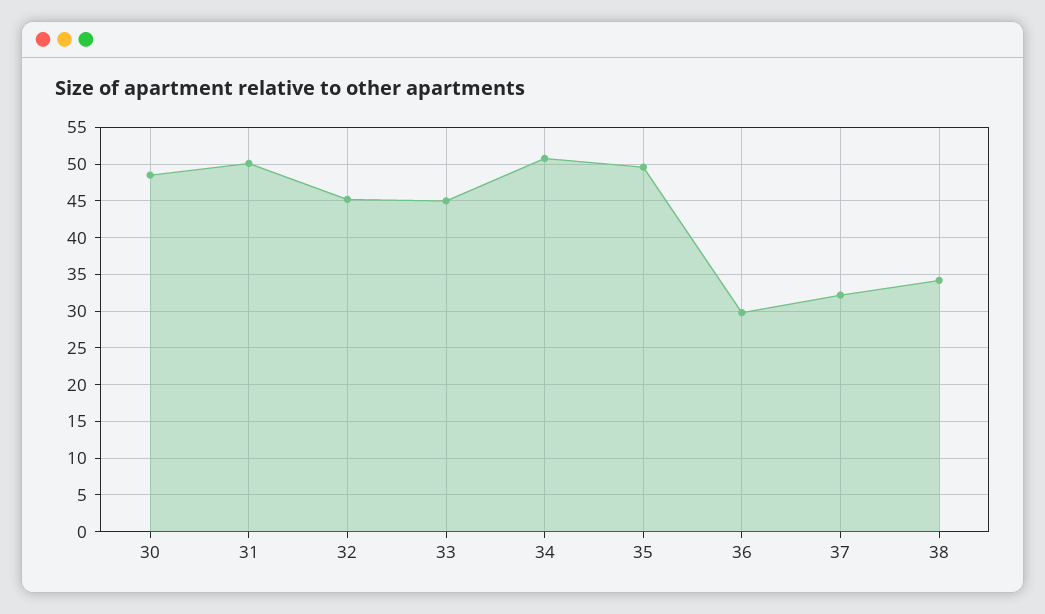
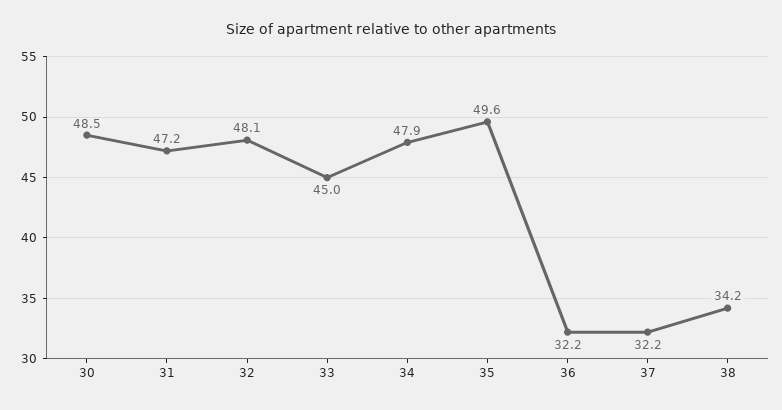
  {
    "30": 48.5,
-   "31": 50,
+   "31": 47.2,
-   "32": 45,
+   "32": 48.1,
    "33": 45,
-   "34": 51,
+   "34": 47.9,
    "35": 49.6,
-   "36": 30,
+   "36": 32.2,
    "37": 32.2,
    "38": 34.2
  }

